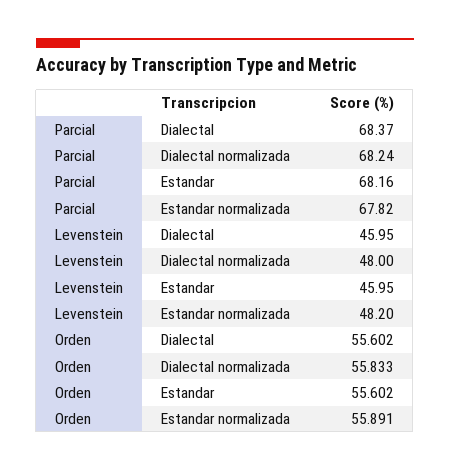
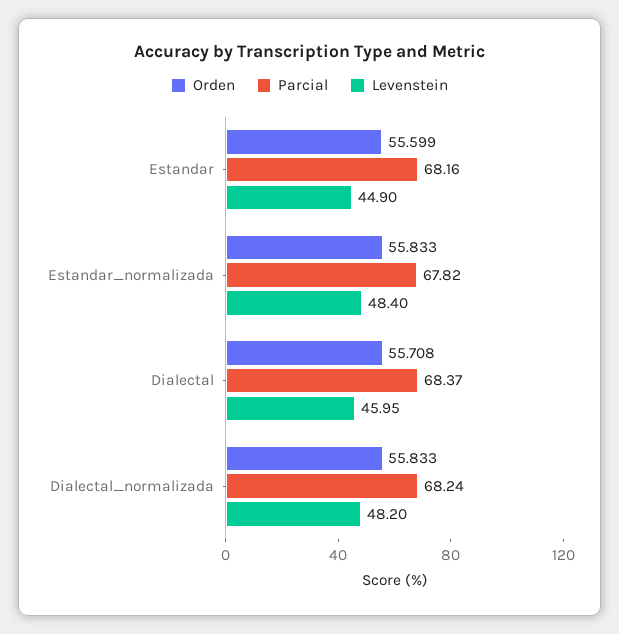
  {
    "Parcial": {
      "Dialectal": 68.37,
      "Dialectal normalizada": 68.24,
      "Estandar": 68.16,
      "Estandar normalizada": 67.82
    },
    "Levenstein": {
      "Dialectal": 45.95,
-     "Dialectal normalizada": 48,
+     "Dialectal normalizada": 48.2,
-     "Estandar": 45.95,
+     "Estandar": 44.9,
-     "Estandar normalizada": 48.2
+     "Estandar normalizada": 48.4
    },
    "Orden": {
-     "Dialectal": 55.602,
+     "Dialectal": 55.708,
      "Dialectal normalizada": 55.833,
-     "Estandar": 55.602,
+     "Estandar": 55.599,
-     "Estandar normalizada": 55.891
+     "Estandar normalizada": 55.833
    }
  }

